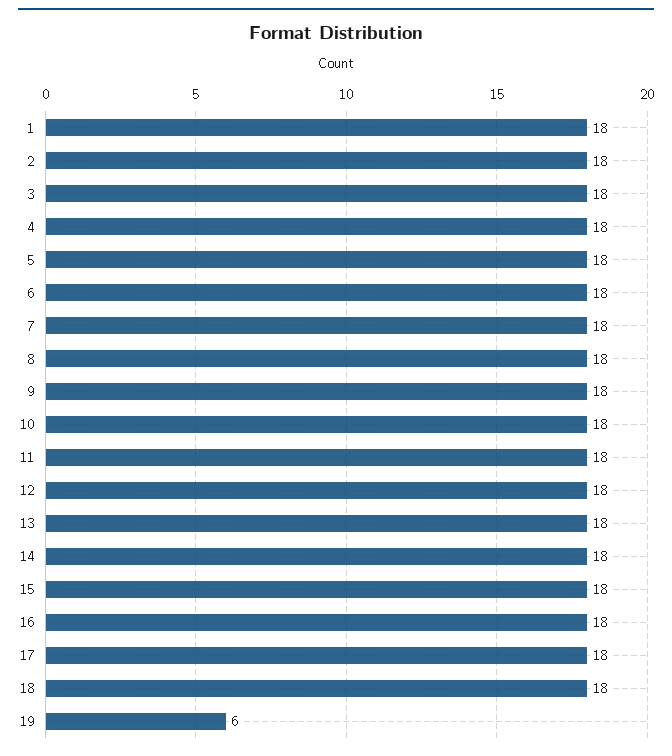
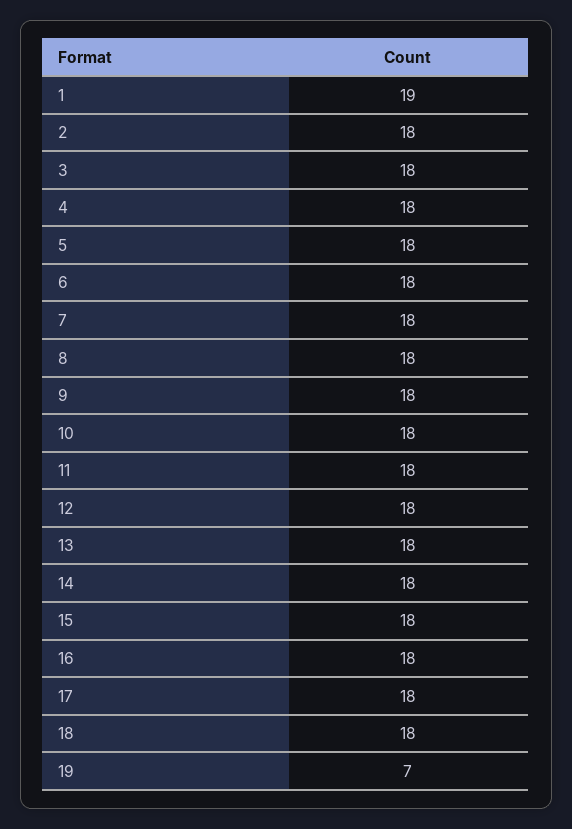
  {
-   "1": 18,
+   "1": 19,
    "2": 18,
    "3": 18,
    "4": 18,
    "5": 18,
    "6": 18,
    "7": 18,
    "8": 18,
    "9": 18,
    "10": 18,
    "11": 18,
    "12": 18,
    "13": 18,
    "14": 18,
    "15": 18,
    "16": 18,
    "17": 18,
    "18": 18,
-   "19": 6
+   "19": 7
  }

